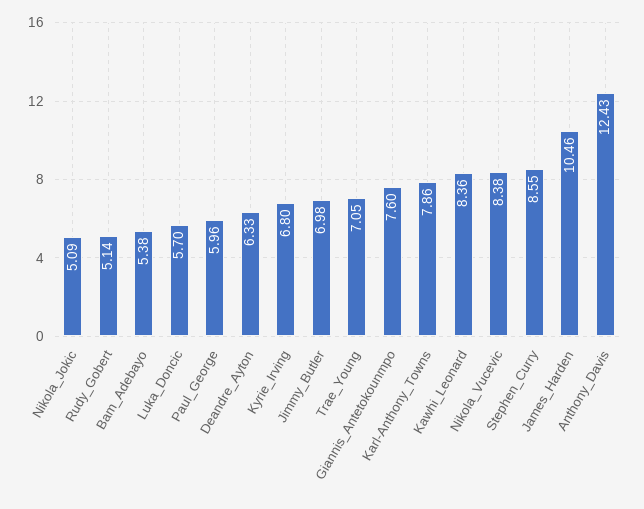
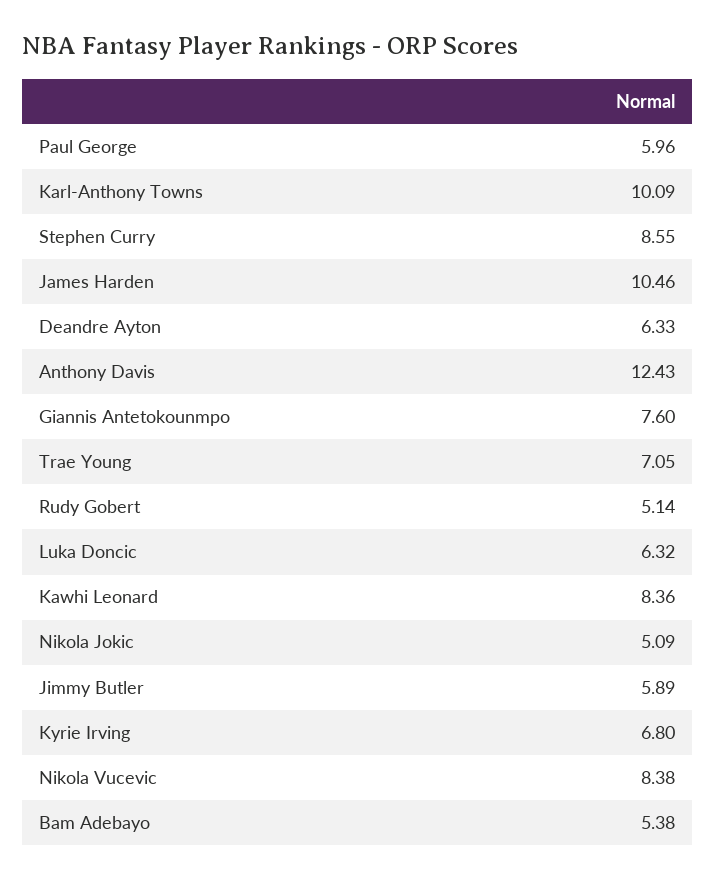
  {
    "Nikola_Jokic": 5.09,
    "Rudy_Gobert": 5.14,
    "Bam_Adebayo": 5.38,
-   "Luka_Doncic": 5.7,
+   "Luka_Doncic": 6.32,
    "Paul_George": 5.96,
    "Deandre_Ayton": 6.33,
    "Kyrie_Irving": 6.8,
-   "Jimmy_Butler": 6.98,
+   "Jimmy_Butler": 5.89,
    "Trae_Young": 7.05,
    "Giannis_Antetokounmpo": 7.6,
-   "Karl-Anthony_Towns": 7.86,
+   "Karl-Anthony_Towns": 10.09,
    "Kawhi_Leonard": 8.36,
    "Nikola_Vucevic": 8.38,
    "Stephen_Curry": 8.55,
    "James_Harden": 10.46,
    "Anthony_Davis": 12.43
  }

